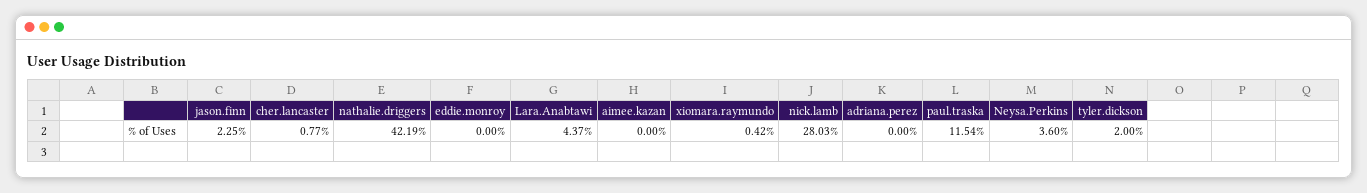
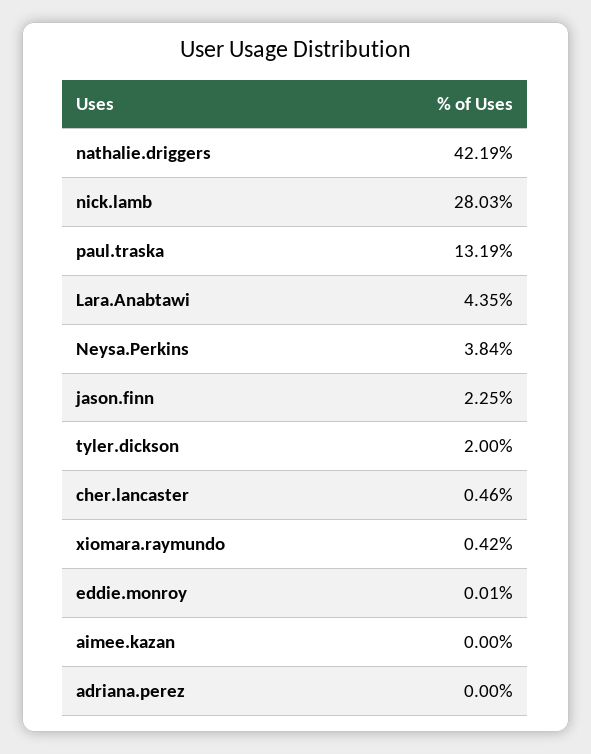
  {
    "jason.finn": 2.25,
-   "cher.lancaster": 0.77,
+   "cher.lancaster": 0.46,
    "nathalie.driggers": 42.19,
-   "eddie.monroy": 0,
+   "eddie.monroy": 0.01,
-   "Lara.Anabtawi": 4.37,
+   "Lara.Anabtawi": 4.35,
    "aimee.kazan": 0,
    "xiomara.raymundo": 0.42,
    "nick.lamb": 28.03,
    "adriana.perez": 0,
-   "paul.traska": 11.54,
+   "paul.traska": 13.19,
-   "Neysa.Perkins": 3.6,
+   "Neysa.Perkins": 3.84,
    "tyler.dickson": 2
  }

